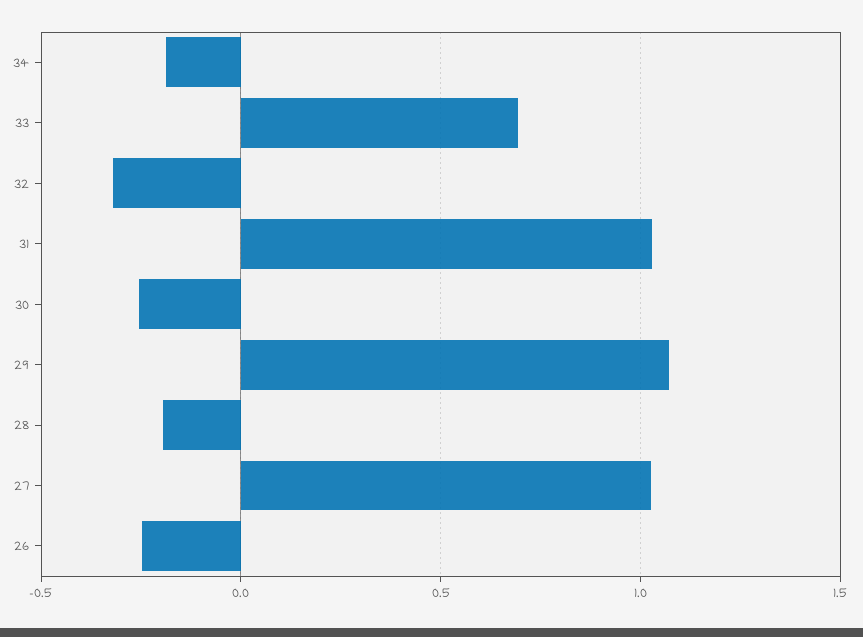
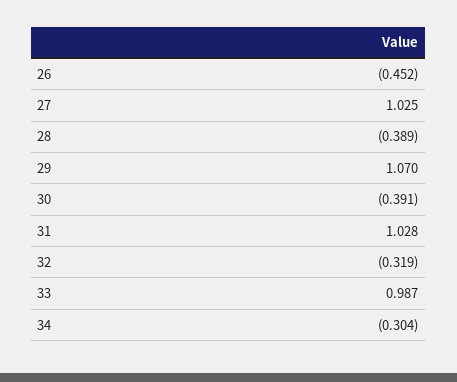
  {
-   "34": -0.2,
+   "34": -0.304,
-   "33": 0.7,
+   "33": 0.987,
    "32": -0.319,
    "31": 1.028,
-   "30": -0.25,
+   "30": -0.391,
    "29": 1.07,
-   "28": -0.2,
+   "28": -0.389,
    "27": 1.025,
-   "26": -0.25
+   "26": -0.452
  }

